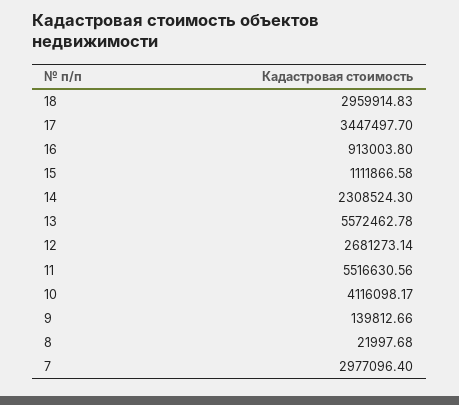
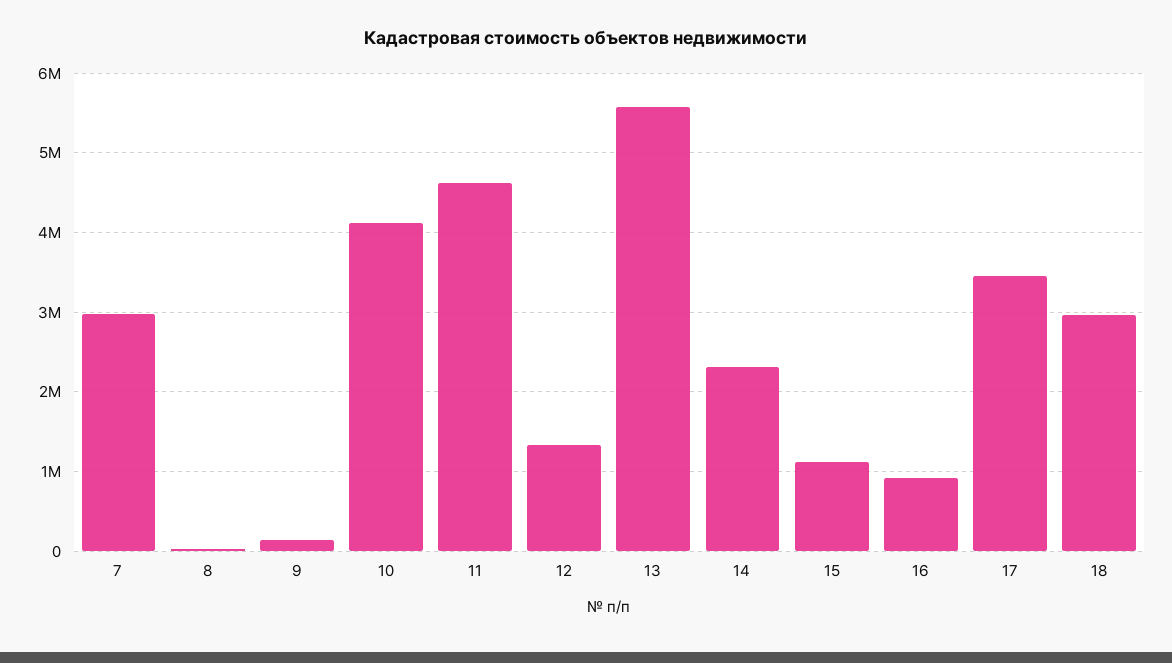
  {
    "18": 2959914.83,
    "17": 3447497.7,
    "16": 913003.8,
    "15": 1111866.58,
    "14": 2308524.3,
    "13": 5572462.78,
-   "12": 2681273.14,
+   "12": 1300000,
-   "11": 5516630.56,
+   "11": 4600000,
    "10": 4116098.17,
    "9": 139812.66,
    "8": 21997.68,
    "7": 2977096.4
  }

